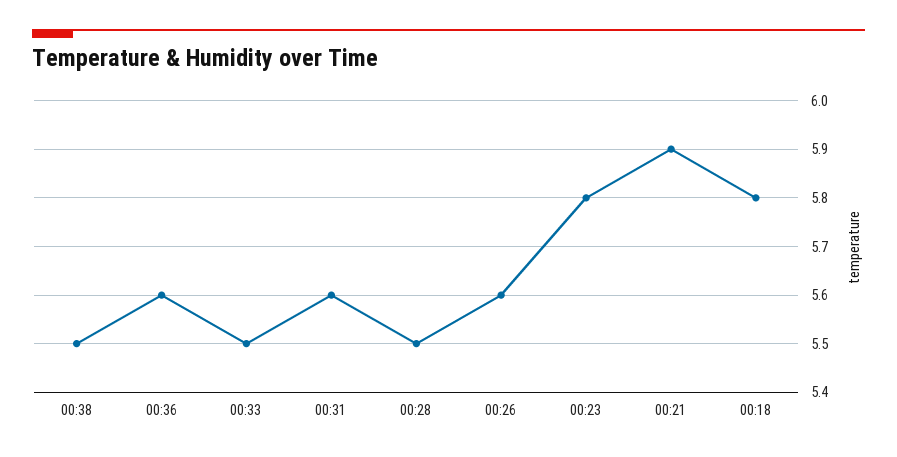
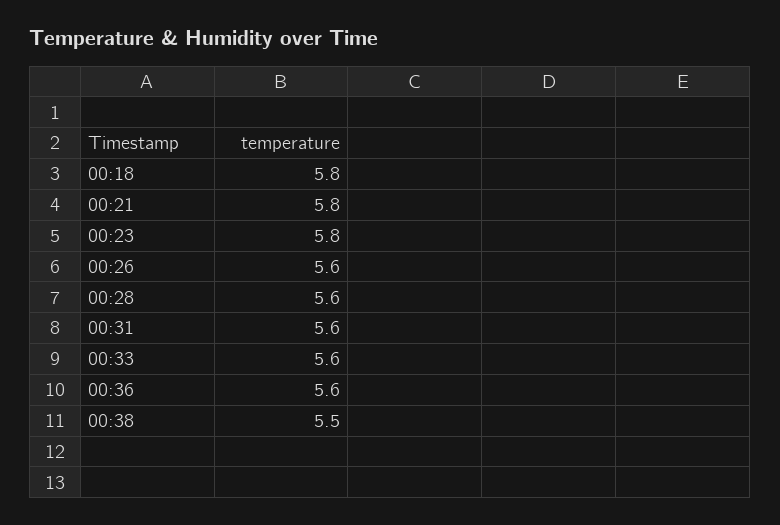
  {
    "00:38": 5.5,
    "00:36": 5.6,
-   "00:33": 5.5,
+   "00:33": 5.6,
    "00:31": 5.6,
-   "00:28": 5.5,
+   "00:28": 5.6,
    "00:26": 5.6,
    "00:23": 5.8,
-   "00:21": 5.9,
+   "00:21": 5.8,
    "00:18": 5.8
  }

